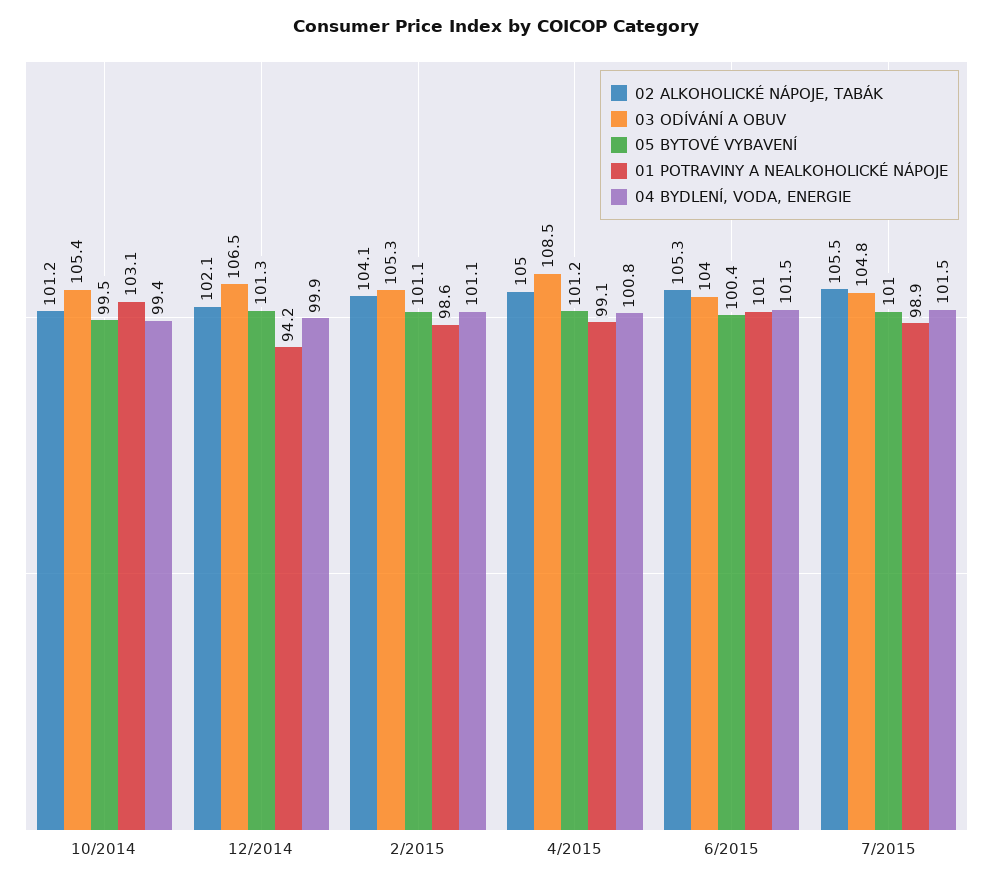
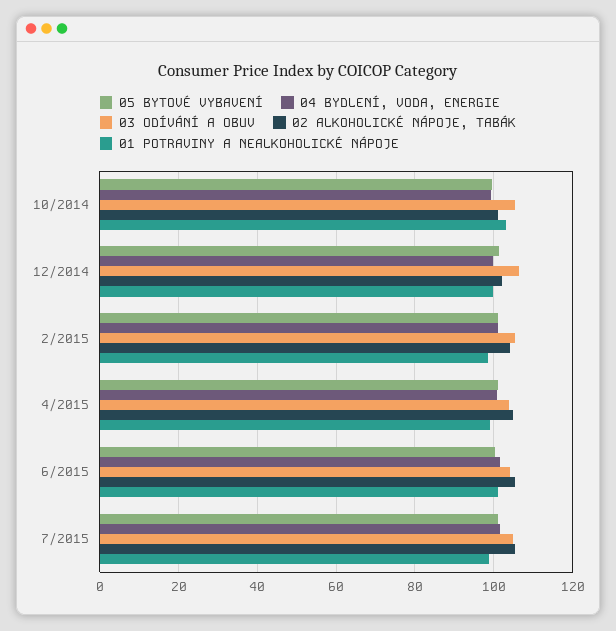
  {
    "02 ALKOHOLICKÉ NÁPOJE, TABÁK": {
      "10/2014": 101.2,
      "12/2014": 102.1,
      "2/2015": 104.1,
      "4/2015": 105,
      "6/2015": 105.3,
      "7/2015": 105.5
    },
    "03 ODÍVÁNÍ A OBUV": {
      "10/2014": 105.4,
      "12/2014": 106.5,
      "2/2015": 105.3,
-     "4/2015": 108.5,
+     "4/2015": 104,
      "6/2015": 104,
      "7/2015": 104.8
    },
    "05 BYTOVÉ VYBAVENÍ": {
      "10/2014": 99.5,
      "12/2014": 101.3,
      "2/2015": 101.1,
      "4/2015": 101.2,
      "6/2015": 100.4,
      "7/2015": 101
    },
    "01 POTRAVINY A NEALKOHOLICKÉ NÁPOJE": {
      "10/2014": 103.1,
-     "12/2014": 94.2,
+     "12/2014": 100,
      "2/2015": 98.6,
      "4/2015": 99.1,
      "6/2015": 101,
      "7/2015": 98.9
    },
    "04 BYDLENÍ, VODA, ENERGIE": {
      "10/2014": 99.4,
      "12/2014": 99.9,
      "2/2015": 101.1,
      "4/2015": 100.8,
      "6/2015": 101.5,
      "7/2015": 101.5
    }
  }

